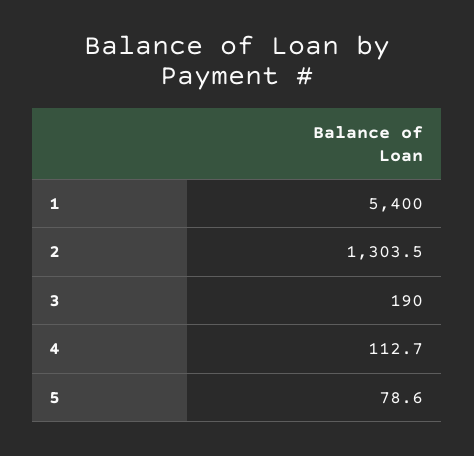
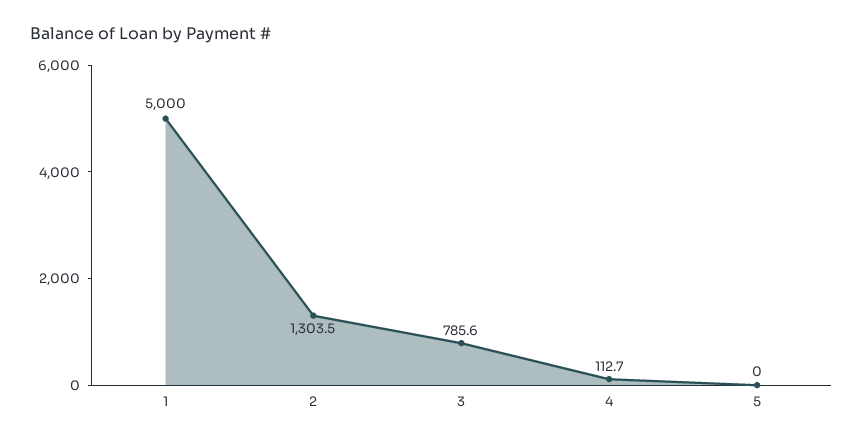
  {
-   "1": 5400,
+   "1": 5000,
    "2": 1303.5,
-   "3": 190,
+   "3": 785.6,
    "4": 112.7,
-   "5": 78.6
+   "5": 0
  }

